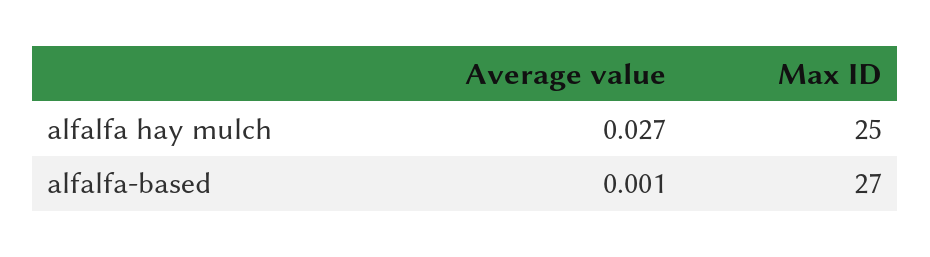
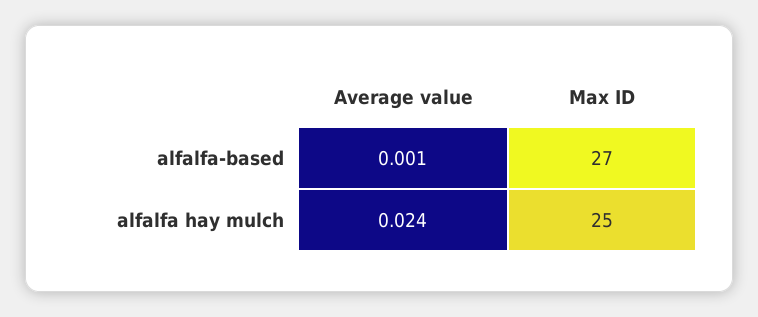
  {
    "Average value": {
-     "alfalfa hay mulch": 0.027,
+     "alfalfa hay mulch": 0.024,
      "alfalfa-based": 0.001
    },
    "Max ID": {
      "alfalfa hay mulch": 25,
      "alfalfa-based": 27
    }
  }

